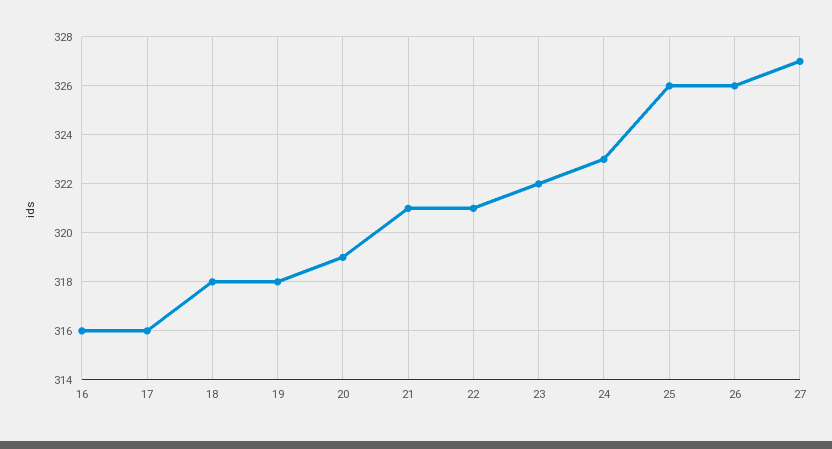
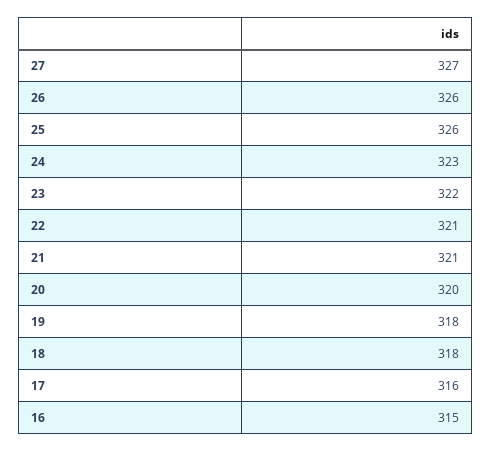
  {
-   "16": 316,
+   "16": 315,
    "17": 316,
    "18": 318,
    "19": 318,
-   "20": 319,
+   "20": 320,
    "21": 321,
    "22": 321,
    "23": 322,
    "24": 323,
    "25": 326,
    "26": 326,
    "27": 327
  }

